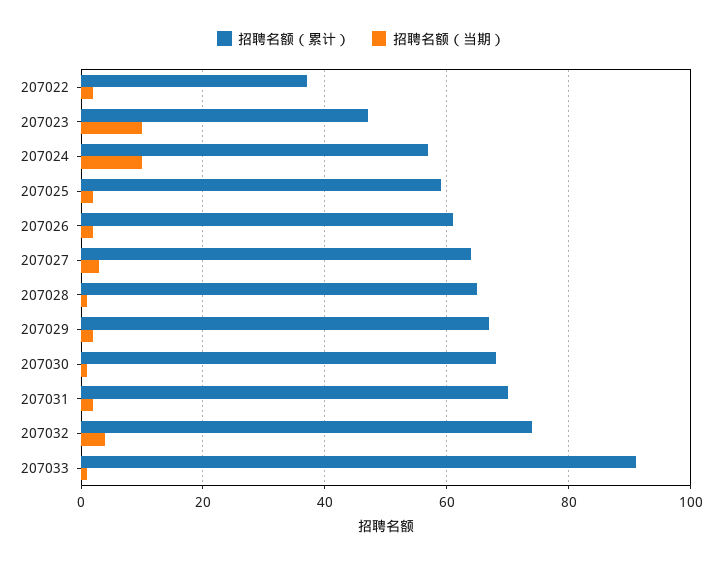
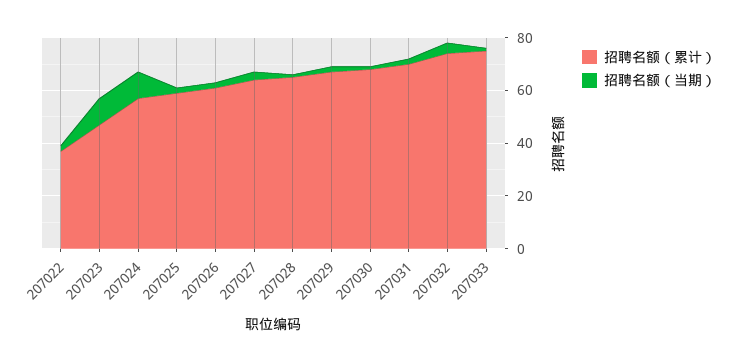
  {
    "招聘名额（累计）": {
      "207022": 35,
      "207023": 45,
      "207024": 55,
      "207025": 60,
      "207026": 60,
      "207027": 65,
      "207028": 65,
      "207029": 65,
      "207030": 70,
      "207031": 70,
      "207032": 75,
-     "207033": 90
+     "207033": 75
    },
    "招聘名额（当期）": {
      "207022": 0,
      "207023": 10,
      "207024": 10,
      "207025": 0,
      "207026": 0,
      "207027": 5,
      "207028": 0,
      "207029": 0,
      "207030": 0,
      "207031": 0,
      "207032": 5,
      "207033": 0
    }
  }

